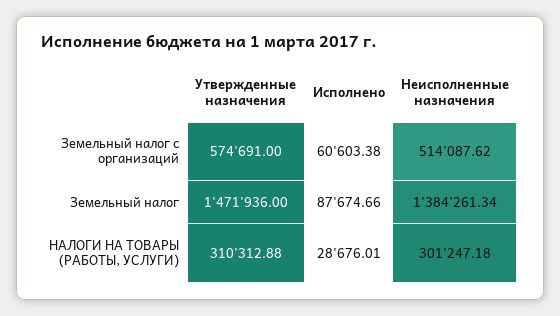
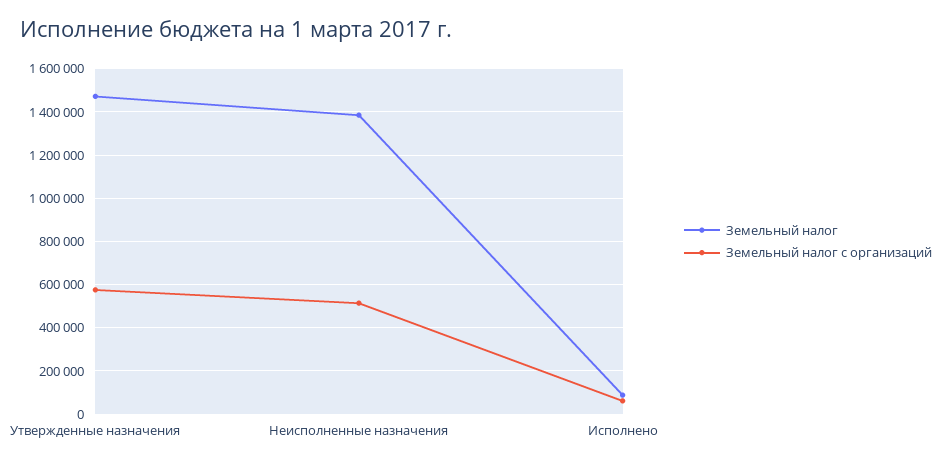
  {
    "Земельный налог с организаций": {
      "Утвержденные назначения": 574691,
      "Исполнено": 60603.38,
      "Неисполненные назначения": 514087.62
    },
    "Земельный налог": {
      "Утвержденные назначения": 1471936,
      "Исполнено": 87674.66,
      "Неисполненные назначения": 1384261.34
-   },
+   }
-   "НАЛОГИ НА ТОВАРЫ (РАБОТЫ, УСЛУГИ)": {
-     "Утвержденные назначения": 310312.88,
-     "Исполнено": 28676.01,
-     "Неисполненные назначения": 301247.18
-   }
  }

